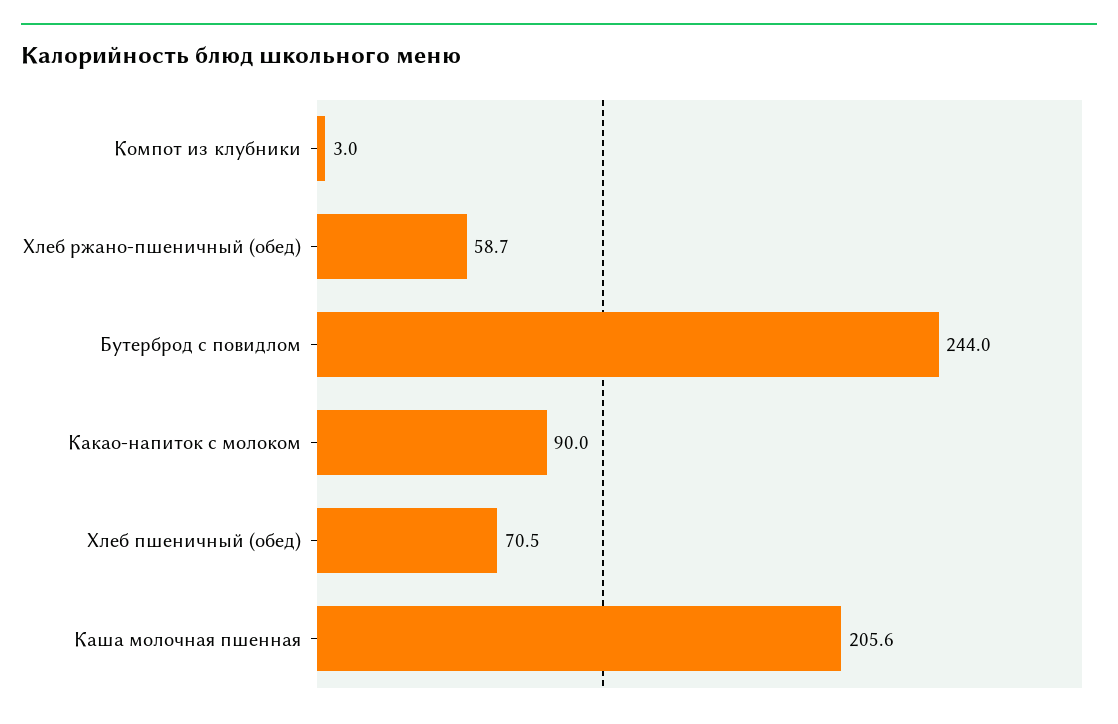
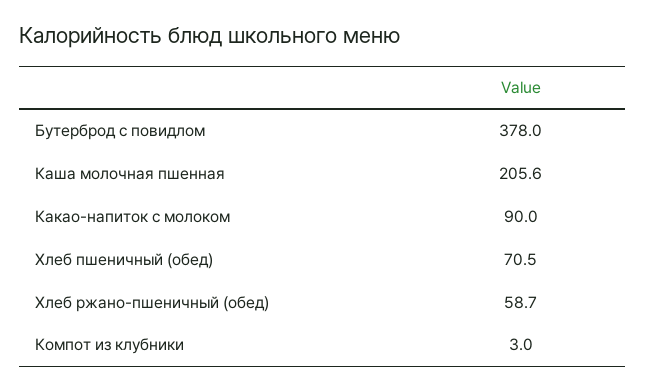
  {
    "Компот из клубники": 3,
    "Хлеб ржано-пшеничный (обед)": 58.7,
-   "Бутерброд с повидлом": 244,
+   "Бутерброд с повидлом": 378,
    "Какао-напиток с молоком": 90,
    "Хлеб пшеничный (обед)": 70.5,
    "Каша молочная пшенная": 205.6
  }

